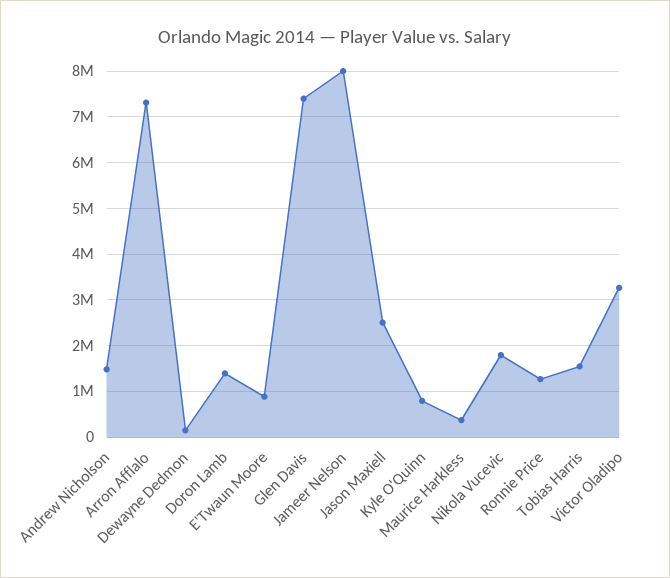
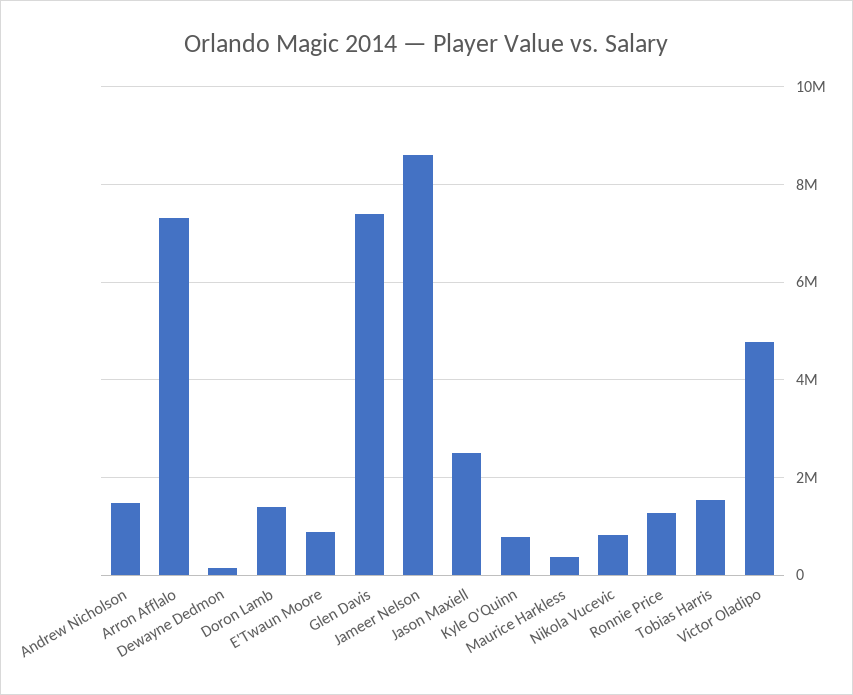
  {
    "Andrew Nicholson": 1400000,
    "Arron Afflalo": 7400000,
    "Dewayne Dedmon": 200000,
    "Doron Lamb": 1400000,
    "E'Twaun Moore": 800000,
    "Glen Davis": 7400000,
-   "Jameer Nelson": 8000000,
+   "Jameer Nelson": 8600000,
    "Jason Maxiell": 2600000,
    "Kyle O'Quinn": 800000,
    "Maurice Harkless": 400000,
-   "Nikola Vucevic": 1800000,
+   "Nikola Vucevic": 800000,
    "Ronnie Price": 1200000,
    "Tobias Harris": 1600000,
-   "Victor Oladipo": 3200000
+   "Victor Oladipo": 4800000
  }

